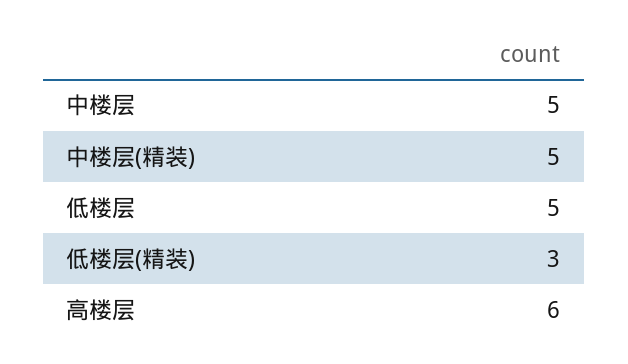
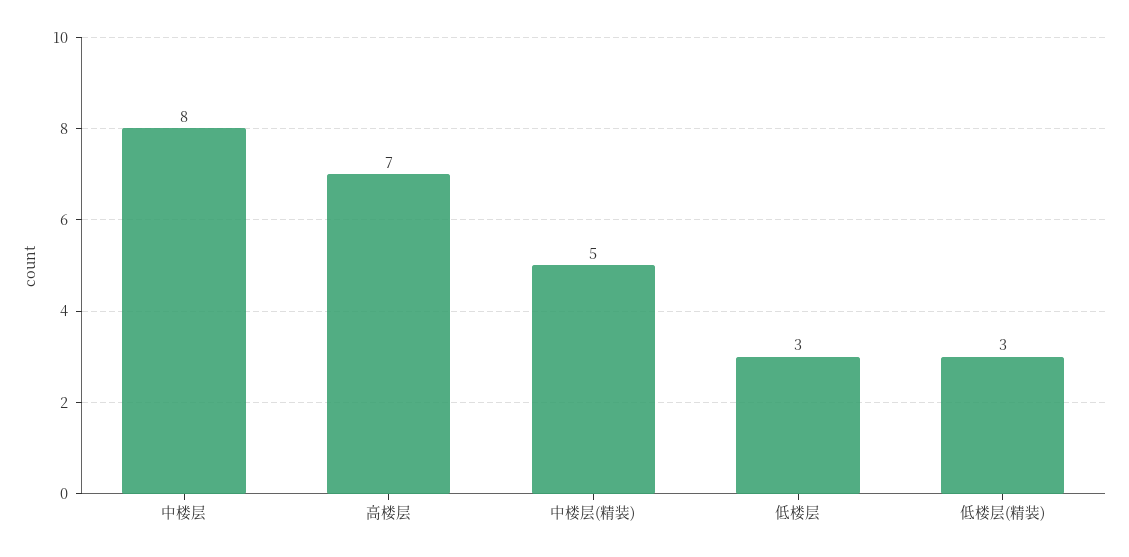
  {
-   "中楼层": 5,
+   "中楼层": 8,
    "中楼层(精装)": 5,
-   "低楼层": 5,
+   "低楼层": 3,
    "低楼层(精装)": 3,
-   "高楼层": 6
+   "高楼层": 7
  }

